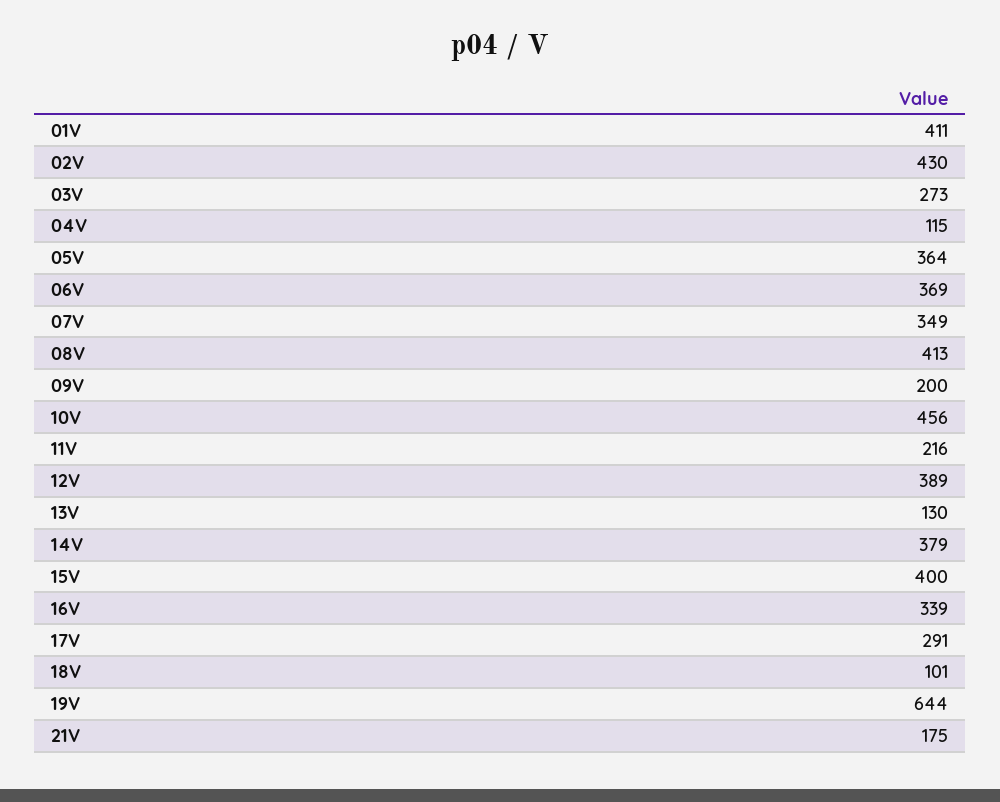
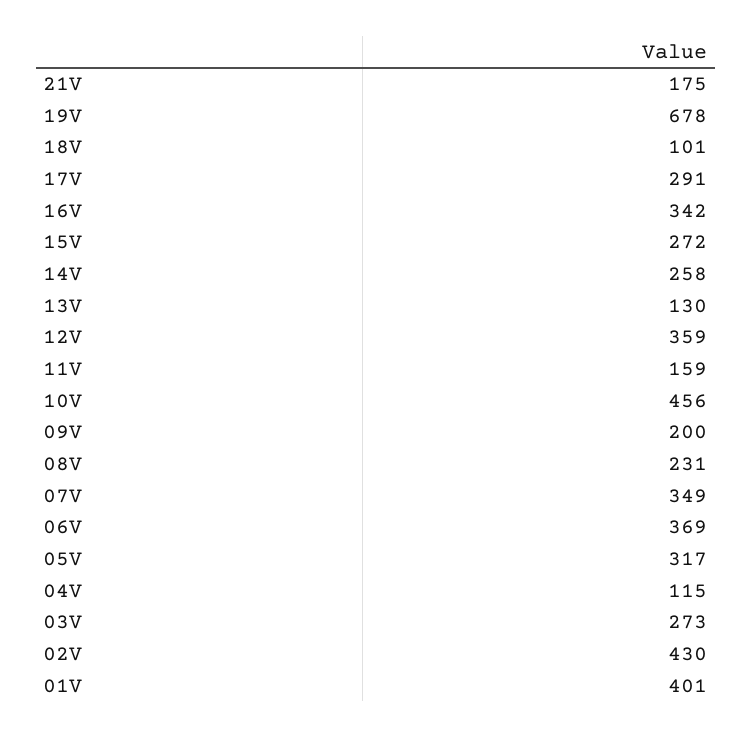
  {
-   "01V": 411,
+   "01V": 401,
    "02V": 430,
    "03V": 273,
    "04V": 115,
-   "05V": 364,
+   "05V": 317,
    "06V": 369,
    "07V": 349,
-   "08V": 413,
+   "08V": 231,
    "09V": 200,
    "10V": 456,
-   "11V": 216,
+   "11V": 159,
-   "12V": 389,
+   "12V": 359,
    "13V": 130,
-   "14V": 379,
+   "14V": 258,
-   "15V": 400,
+   "15V": 272,
-   "16V": 339,
+   "16V": 342,
    "17V": 291,
    "18V": 101,
-   "19V": 644,
+   "19V": 678,
    "21V": 175
  }

